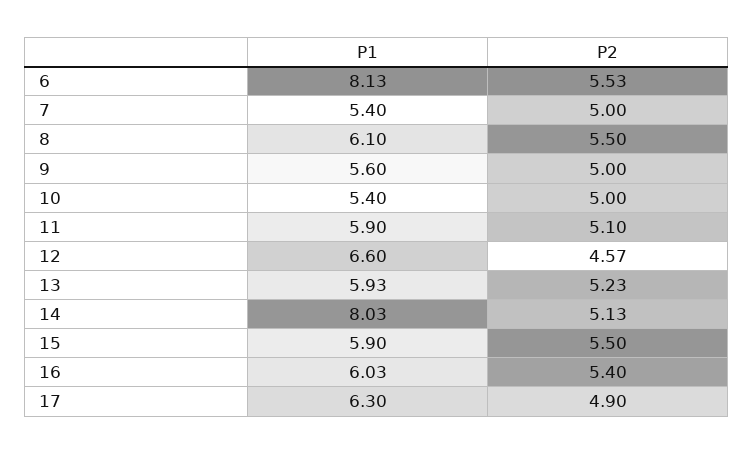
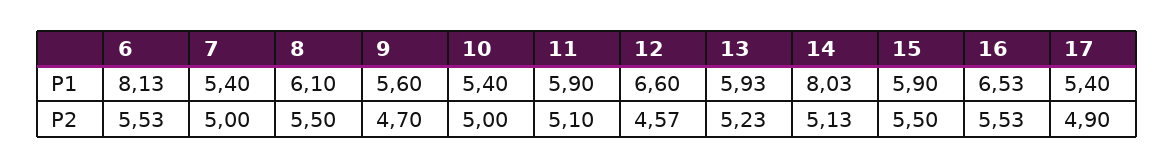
  {
    "P1": {
      "6": 8.13,
      "7": 5.4,
      "8": 6.1,
      "9": 5.6,
      "10": 5.4,
      "11": 5.9,
      "12": 6.6,
      "13": 5.93,
      "14": 8.03,
      "15": 5.9,
-     "16": 6.03,
+     "16": 6.53,
-     "17": 6.3
+     "17": 5.4
    },
    "P2": {
      "6": 5.53,
      "7": 5,
      "8": 5.5,
-     "9": 5,
+     "9": 4.7,
      "10": 5,
      "11": 5.1,
      "12": 4.57,
      "13": 5.23,
      "14": 5.13,
      "15": 5.5,
-     "16": 5.4,
+     "16": 5.53,
      "17": 4.9
    }
  }

